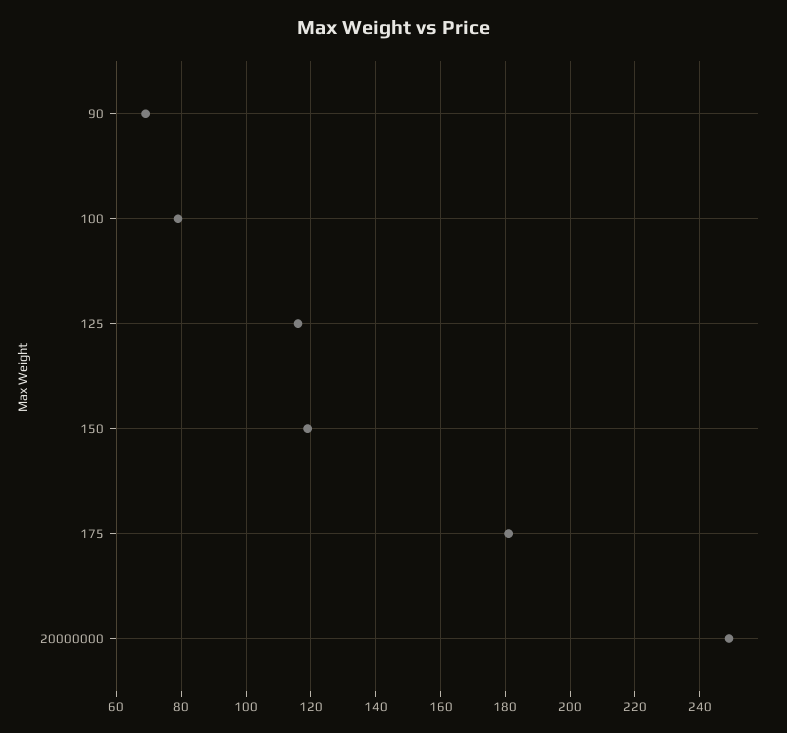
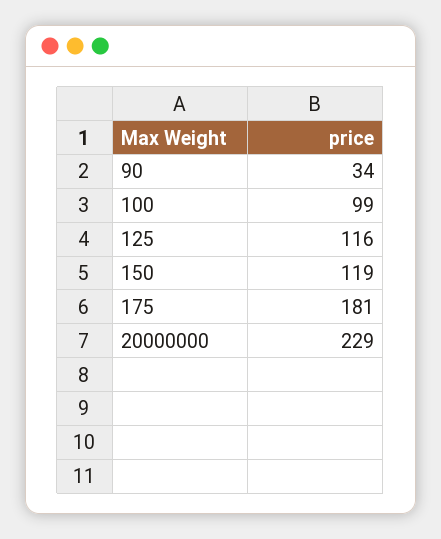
  {
-   "90": 70,
+   "90": 34,
-   "100": 80,
+   "100": 99,
    "125": 116,
    "150": 119,
    "175": 181,
-   "20000000": 250
+   "20000000": 229
  }

